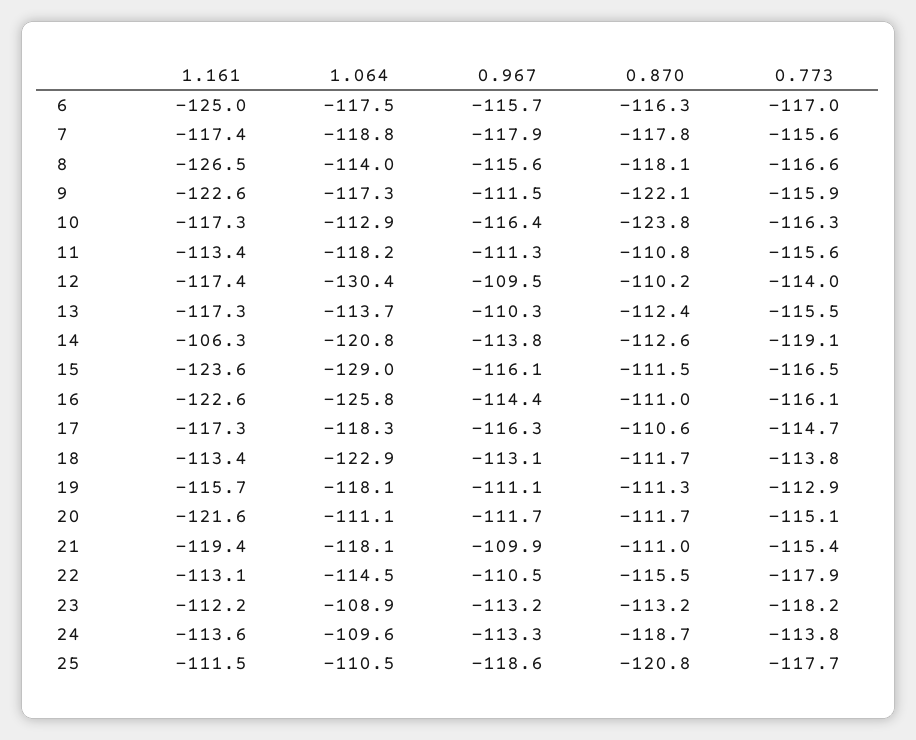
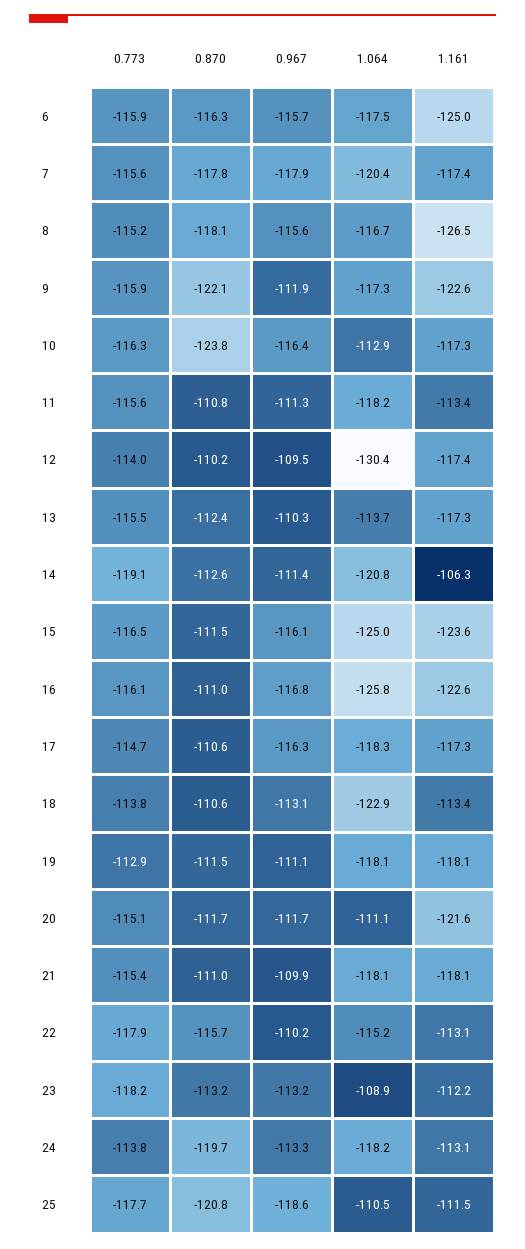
  {
    "1.161": {
      "6": -125,
      "7": -117.4,
      "8": -126.5,
      "9": -122.6,
      "10": -117.3,
      "11": -113.4,
      "12": -117.4,
      "13": -117.3,
      "14": -106.3,
      "15": -123.6,
      "16": -122.6,
      "17": -117.3,
      "18": -113.4,
-     "19": -115.7,
+     "19": -118.1,
      "20": -121.6,
-     "21": -119.4,
+     "21": -118.1,
      "22": -113.1,
      "23": -112.2,
-     "24": -113.6,
+     "24": -113.1,
      "25": -111.5
    },
    "1.064": {
      "6": -117.5,
-     "7": -118.8,
+     "7": -120.4,
-     "8": -114,
+     "8": -116.7,
      "9": -117.3,
      "10": -112.9,
      "11": -118.2,
      "12": -130.4,
      "13": -113.7,
      "14": -120.8,
-     "15": -129,
+     "15": -125,
      "16": -125.8,
      "17": -118.3,
      "18": -122.9,
      "19": -118.1,
      "20": -111.1,
      "21": -118.1,
-     "22": -114.5,
+     "22": -115.2,
      "23": -108.9,
-     "24": -109.6,
+     "24": -118.2,
      "25": -110.5
    },
    "0.967": {
      "6": -115.7,
      "7": -117.9,
      "8": -115.6,
-     "9": -111.5,
+     "9": -111.9,
      "10": -116.4,
      "11": -111.3,
      "12": -109.5,
      "13": -110.3,
-     "14": -113.8,
+     "14": -111.4,
      "15": -116.1,
-     "16": -114.4,
+     "16": -116.8,
      "17": -116.3,
      "18": -113.1,
      "19": -111.1,
      "20": -111.7,
      "21": -109.9,
-     "22": -110.5,
+     "22": -110.2,
      "23": -113.2,
      "24": -113.3,
      "25": -118.6
    },
    "0.870": {
      "6": -116.3,
      "7": -117.8,
      "8": -118.1,
      "9": -122.1,
      "10": -123.8,
      "11": -110.8,
      "12": -110.2,
      "13": -112.4,
      "14": -112.6,
      "15": -111.5,
      "16": -111,
      "17": -110.6,
-     "18": -111.7,
+     "18": -110.6,
-     "19": -111.3,
+     "19": -111.5,
      "20": -111.7,
      "21": -111,
-     "22": -115.5,
+     "22": -115.7,
      "23": -113.2,
-     "24": -118.7,
+     "24": -119.7,
      "25": -120.8
    },
    "0.773": {
-     "6": -117,
+     "6": -115.9,
      "7": -115.6,
-     "8": -116.6,
+     "8": -115.2,
      "9": -115.9,
      "10": -116.3,
      "11": -115.6,
      "12": -114,
      "13": -115.5,
      "14": -119.1,
      "15": -116.5,
      "16": -116.1,
      "17": -114.7,
      "18": -113.8,
      "19": -112.9,
      "20": -115.1,
      "21": -115.4,
      "22": -117.9,
      "23": -118.2,
      "24": -113.8,
      "25": -117.7
    }
  }

